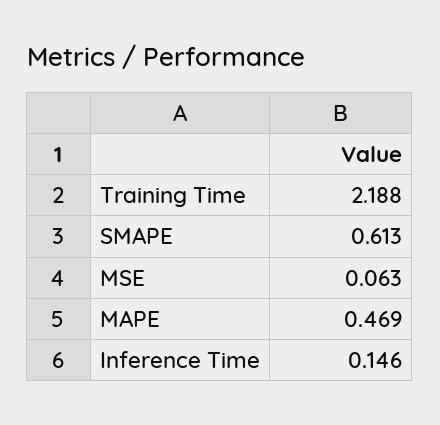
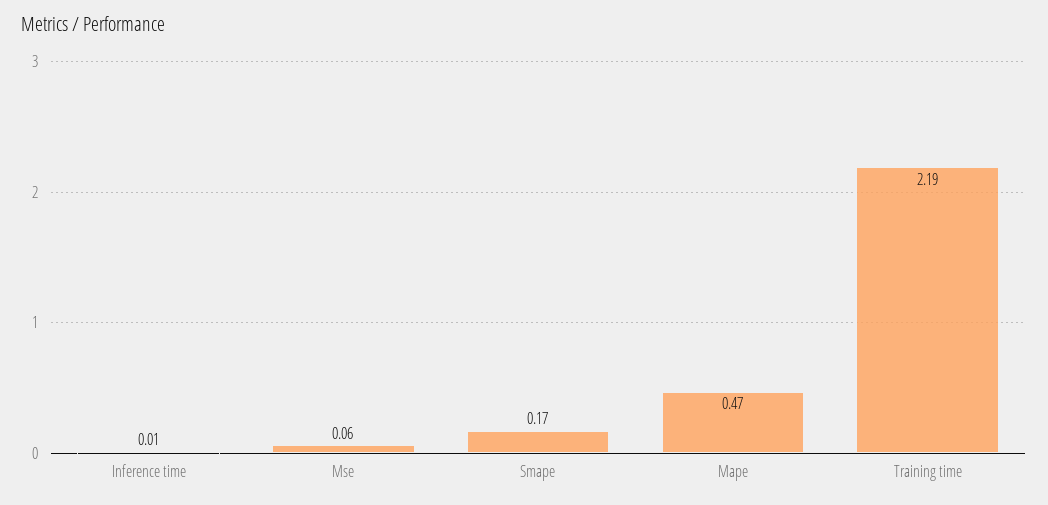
  {
    "Training Time": 2.188,
-   "SMAPE": 0.613,
+   "SMAPE": 0.17,
    "MSE": 0.063,
    "MAPE": 0.469,
-   "Inference Time": 0.146
+   "Inference Time": 0.01
  }

